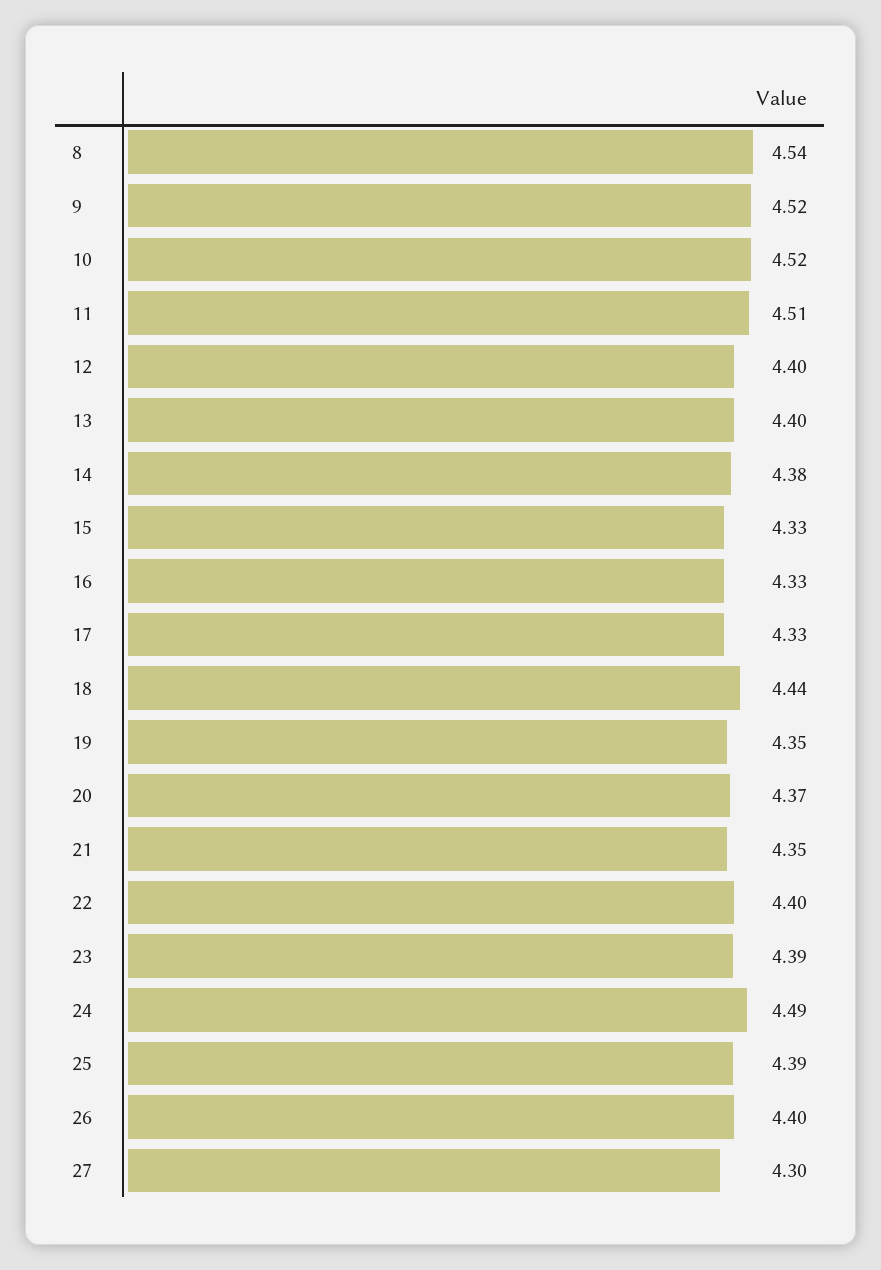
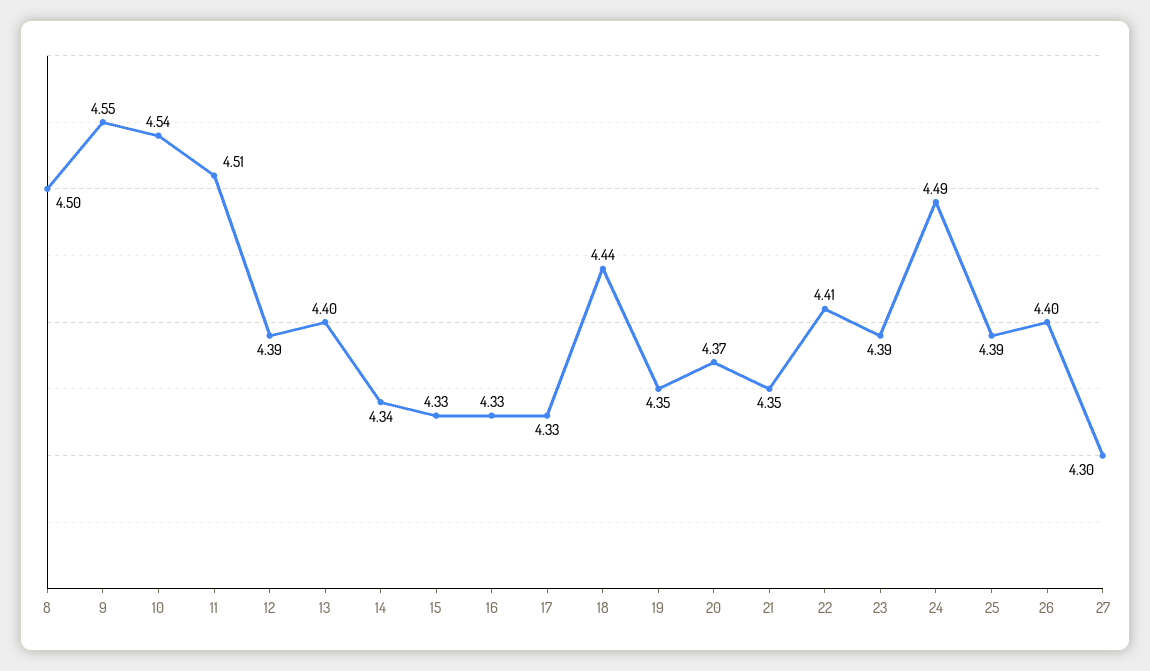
  {
-   "8": 4.54,
+   "8": 4.5,
-   "9": 4.52,
+   "9": 4.55,
-   "10": 4.52,
+   "10": 4.54,
    "11": 4.51,
-   "12": 4.4,
+   "12": 4.39,
    "13": 4.4,
-   "14": 4.38,
+   "14": 4.34,
    "15": 4.33,
    "16": 4.33,
    "17": 4.33,
    "18": 4.44,
    "19": 4.35,
    "20": 4.37,
    "21": 4.35,
-   "22": 4.4,
+   "22": 4.41,
    "23": 4.39,
    "24": 4.49,
    "25": 4.39,
    "26": 4.4,
    "27": 4.3
  }

